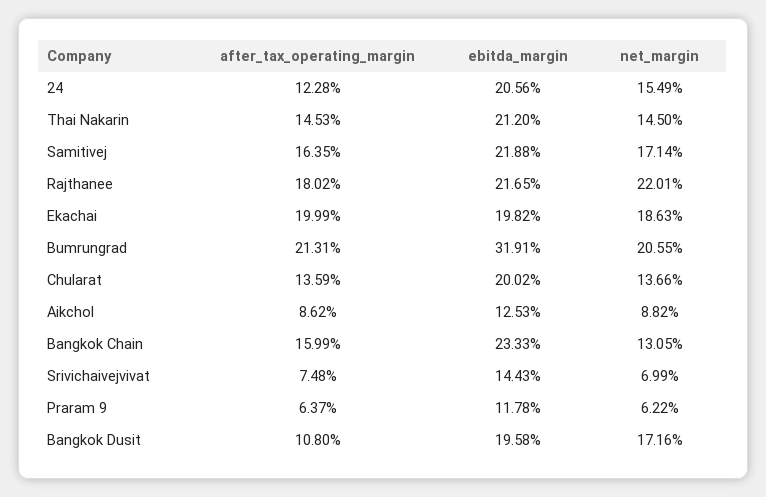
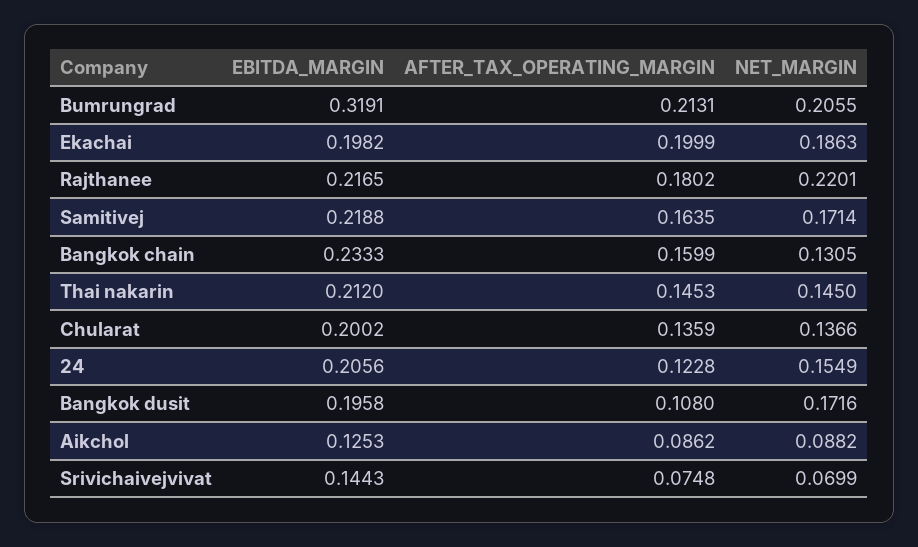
  {
    "after_tax_operating_margin": {
      "24": 0.1228,
      "Thai Nakarin": 0.1453,
      "Samitivej": 0.1635,
      "Rajthanee": 0.1802,
      "Ekachai": 0.1999,
      "Bumrungrad": 0.2131,
      "Chularat": 0.1359,
      "Aikchol": 0.0862,
      "Bangkok Chain": 0.1599,
      "Srivichaivejvivat": 0.0748,
-     "Praram 9": 0.0637,
      "Bangkok Dusit": 0.108
    },
    "ebitda_margin": {
      "24": 0.2056,
      "Thai Nakarin": 0.212,
      "Samitivej": 0.2188,
      "Rajthanee": 0.2165,
      "Ekachai": 0.1982,
      "Bumrungrad": 0.3191,
      "Chularat": 0.2002,
      "Aikchol": 0.1253,
      "Bangkok Chain": 0.2333,
      "Srivichaivejvivat": 0.1443,
-     "Praram 9": 0.1178,
      "Bangkok Dusit": 0.1958
    },
    "net_margin": {
      "24": 0.1549,
      "Thai Nakarin": 0.145,
      "Samitivej": 0.1714,
      "Rajthanee": 0.2201,
      "Ekachai": 0.1863,
      "Bumrungrad": 0.2055,
      "Chularat": 0.1366,
      "Aikchol": 0.0882,
      "Bangkok Chain": 0.1305,
      "Srivichaivejvivat": 0.0699,
-     "Praram 9": 0.0622,
      "Bangkok Dusit": 0.1716
    }
  }

